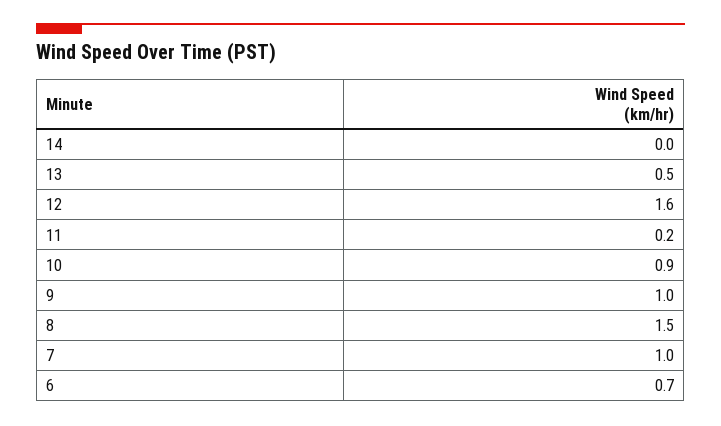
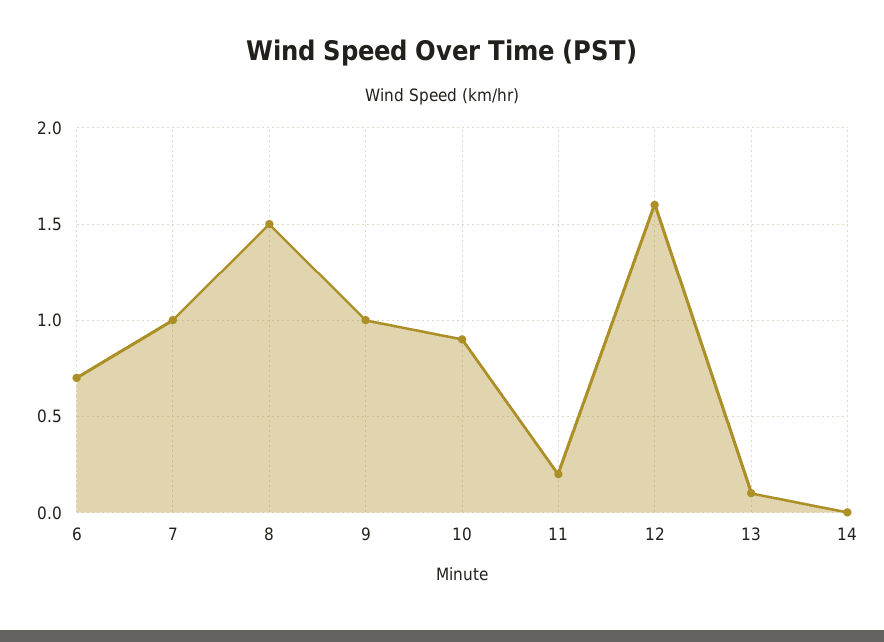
  {
    "14": 0,
-   "13": 0.5,
+   "13": 0.1,
    "12": 1.6,
    "11": 0.2,
    "10": 0.9,
    "9": 1,
    "8": 1.5,
    "7": 1,
    "6": 0.7
  }

